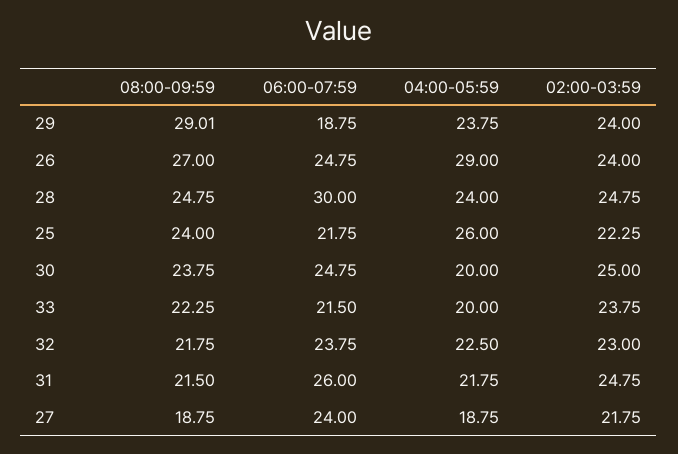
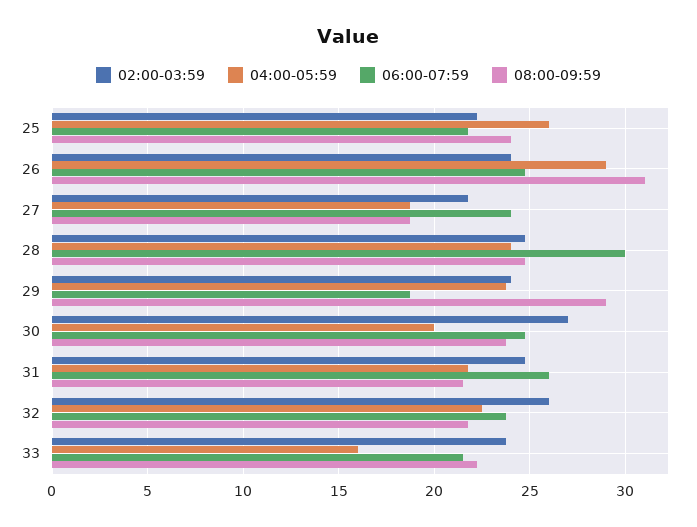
  {
    "08:00-09:59": {
      "29": 29.01,
-     "26": 27,
+     "26": 31,
      "28": 24.75,
      "25": 24,
      "30": 23.75,
      "33": 22.25,
      "32": 21.75,
      "31": 21.5,
      "27": 18.75
    },
    "06:00-07:59": {
      "29": 18.75,
      "26": 24.75,
      "28": 30,
      "25": 21.75,
      "30": 24.75,
      "33": 21.5,
      "32": 23.75,
      "31": 26,
      "27": 24
    },
    "04:00-05:59": {
      "29": 23.75,
      "26": 29,
      "28": 24,
      "25": 26,
      "30": 20,
-     "33": 20,
+     "33": 16,
      "32": 22.5,
      "31": 21.75,
      "27": 18.75
    },
    "02:00-03:59": {
      "29": 24,
      "26": 24,
      "28": 24.75,
      "25": 22.25,
-     "30": 25,
+     "30": 27,
      "33": 23.75,
-     "32": 23,
+     "32": 26,
      "31": 24.75,
      "27": 21.75
    }
  }

